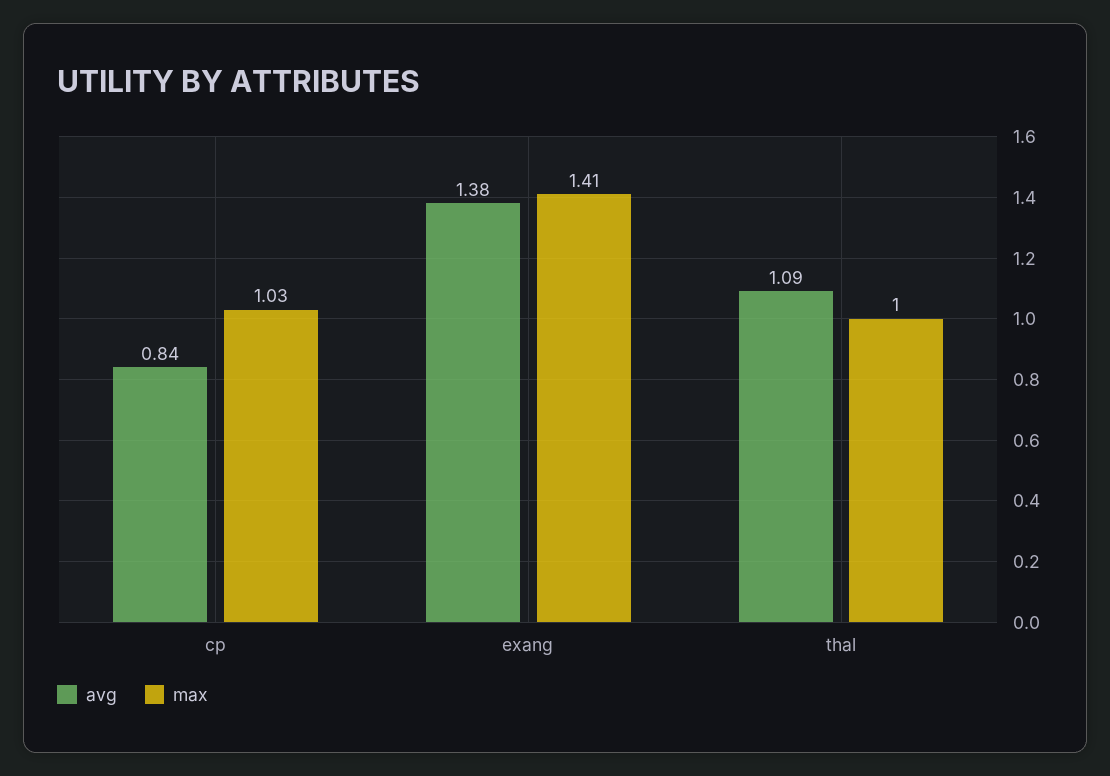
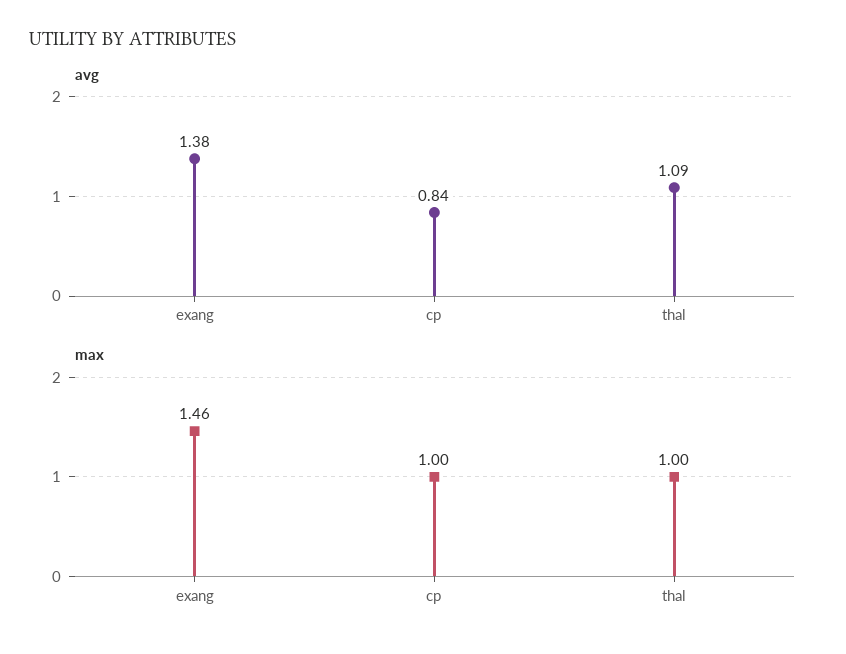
  {
    "avg": {
      "cp": 0.84,
      "exang": 1.38,
      "thal": 1.09
    },
    "max": {
-     "cp": 1.03,
+     "cp": 1,
-     "exang": 1.41,
+     "exang": 1.46,
      "thal": 1
    }
  }

